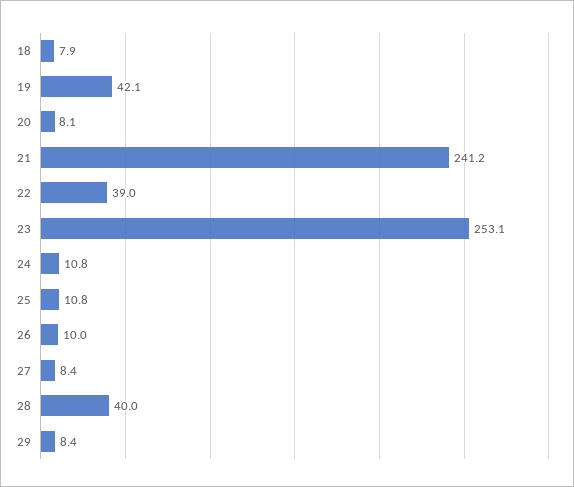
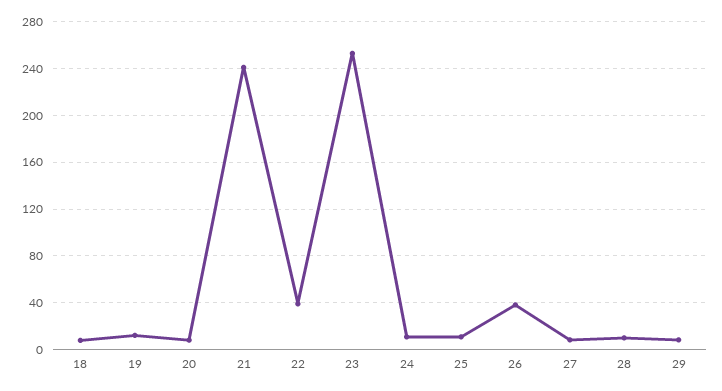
  {
    "18": 7.9,
-   "19": 42.1,
+   "19": 10,
    "20": 8.1,
    "21": 241.2,
    "22": 39,
    "23": 253.1,
    "24": 10.8,
    "25": 10.8,
-   "26": 10,
+   "26": 40,
    "27": 8.4,
-   "28": 40,
+   "28": 10,
    "29": 8.4
  }

